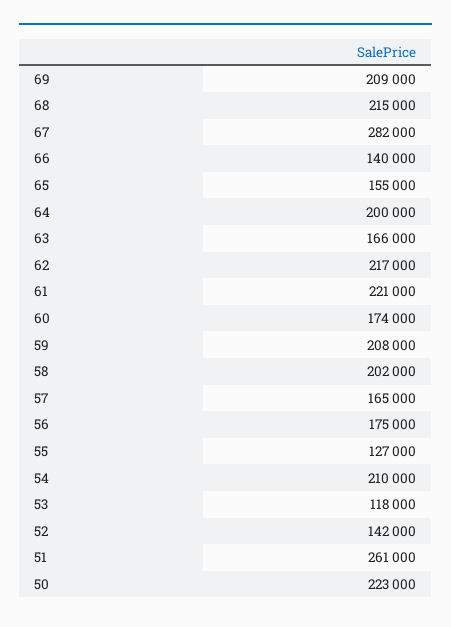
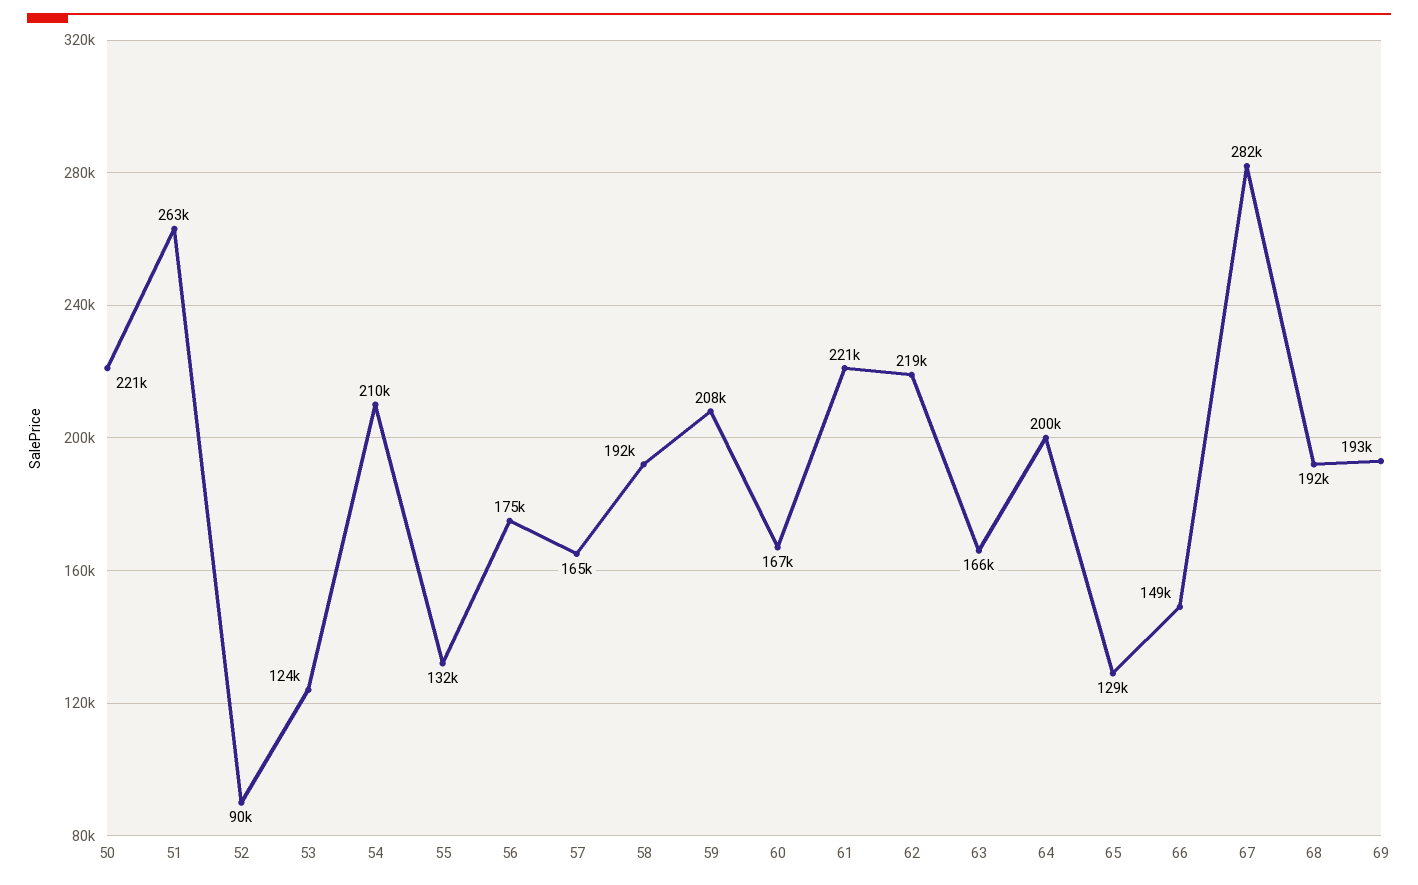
  {
-   "69": 209000,
+   "69": 193000,
-   "68": 215000,
+   "68": 192000,
    "67": 282000,
-   "66": 140000,
+   "66": 149000,
-   "65": 155000,
+   "65": 129000,
    "64": 200000,
    "63": 166000,
-   "62": 217000,
+   "62": 219000,
    "61": 221000,
-   "60": 174000,
+   "60": 167000,
    "59": 208000,
-   "58": 202000,
+   "58": 192000,
    "57": 165000,
    "56": 175000,
-   "55": 127000,
+   "55": 132000,
    "54": 210000,
-   "53": 118000,
+   "53": 124000,
-   "52": 142000,
+   "52": 90000,
-   "51": 261000,
+   "51": 263000,
-   "50": 223000
+   "50": 221000
  }

